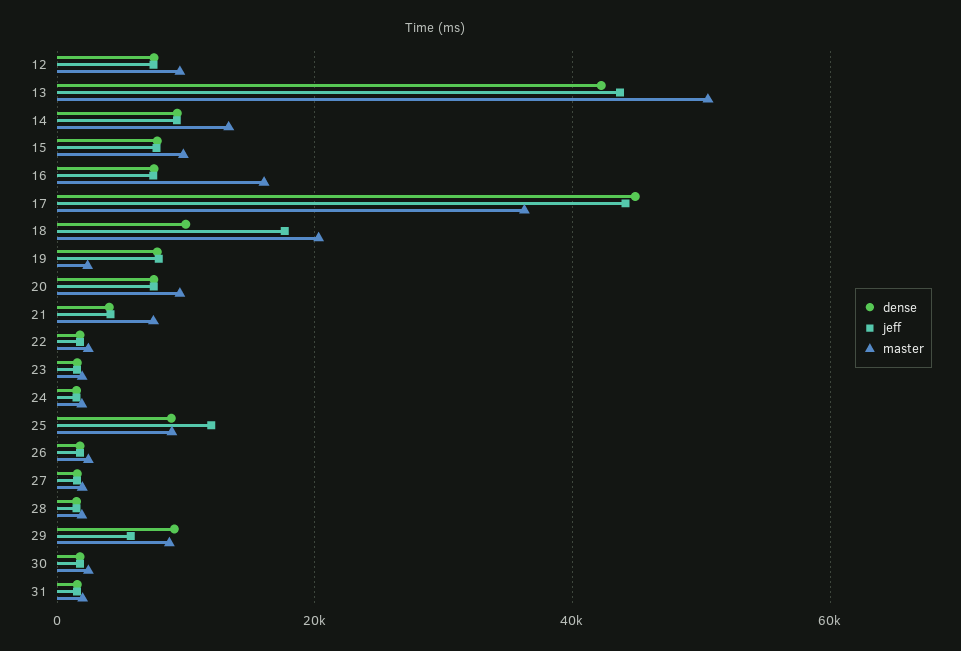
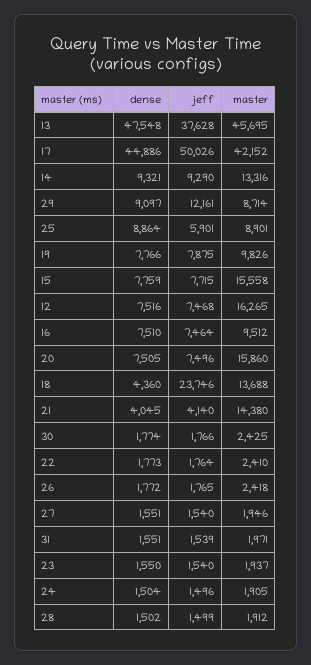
  {
    "dense": {
      "12": 7516,
-     "13": 42000,
+     "13": 47548,
      "14": 9321,
      "15": 7759,
      "16": 7510,
      "17": 44886,
-     "18": 10000,
+     "18": 4360,
      "19": 7766,
      "20": 7505,
      "21": 4045,
      "22": 1773,
      "23": 1550,
      "24": 1504,
      "25": 8864,
      "26": 1772,
      "27": 1551,
      "28": 1502,
      "29": 9097,
      "30": 1774,
      "31": 1551
    },
    "jeff": {
      "12": 7468,
-     "13": 44000,
+     "13": 37628,
      "14": 9290,
      "15": 7715,
      "16": 7464,
-     "17": 44000,
+     "17": 50026,
-     "18": 18000,
+     "18": 23746,
      "19": 7875,
      "20": 7496,
      "21": 4140,
      "22": 1764,
      "23": 1540,
      "24": 1496,
-     "25": 12000,
+     "25": 5901,
      "26": 1765,
      "27": 1540,
      "28": 1499,
-     "29": 6000,
+     "29": 12161,
      "30": 1766,
      "31": 1539
    },
    "master": {
-     "12": 10000,
+     "12": 16265,
-     "13": 50000,
+     "13": 45695,
      "14": 13316,
-     "15": 10000,
+     "15": 15558,
-     "16": 16000,
+     "16": 9512,
-     "17": 36000,
+     "17": 42152,
-     "18": 20000,
+     "18": 13688,
-     "19": 2000,
+     "19": 9826,
-     "20": 10000,
+     "20": 15860,
-     "21": 8000,
+     "21": 14380,
      "22": 2410,
      "23": 1937,
      "24": 1905,
      "25": 8901,
      "26": 2418,
      "27": 1946,
      "28": 1912,
      "29": 8714,
      "30": 2425,
      "31": 1971
    }
  }

